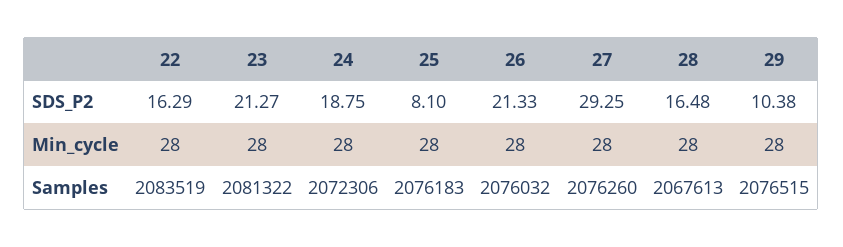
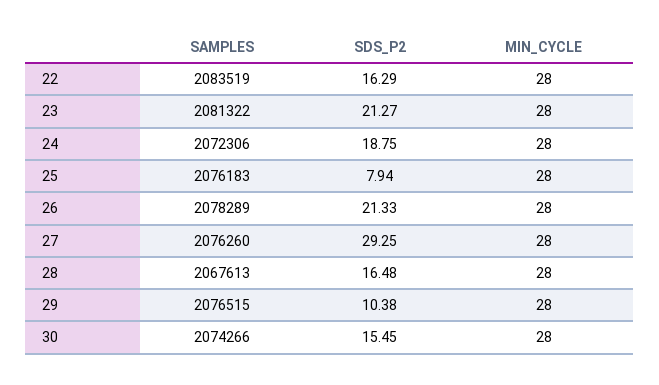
  {
    "22": {
      "SDS_P2": 16.29,
      "Min_cycle": 28,
      "Samples": 2083519
    },
    "23": {
      "SDS_P2": 21.27,
      "Min_cycle": 28,
      "Samples": 2081322
    },
    "24": {
      "SDS_P2": 18.75,
      "Min_cycle": 28,
      "Samples": 2072306
    },
    "25": {
-     "SDS_P2": 8.1,
+     "SDS_P2": 7.94,
      "Min_cycle": 28,
      "Samples": 2076183
    },
    "26": {
      "SDS_P2": 21.33,
      "Min_cycle": 28,
-     "Samples": 2076032
+     "Samples": 2078289
    },
    "27": {
      "SDS_P2": 29.25,
      "Min_cycle": 28,
      "Samples": 2076260
    },
    "28": {
      "SDS_P2": 16.48,
      "Min_cycle": 28,
      "Samples": 2067613
    },
    "29": {
      "SDS_P2": 10.38,
      "Min_cycle": 28,
      "Samples": 2076515
-   }
+   },
+   "30": {
+     "Samples": 2074266,
+     "SDS_P2": 15.45,
+     "Min_cycle": 28
+   }
  }

